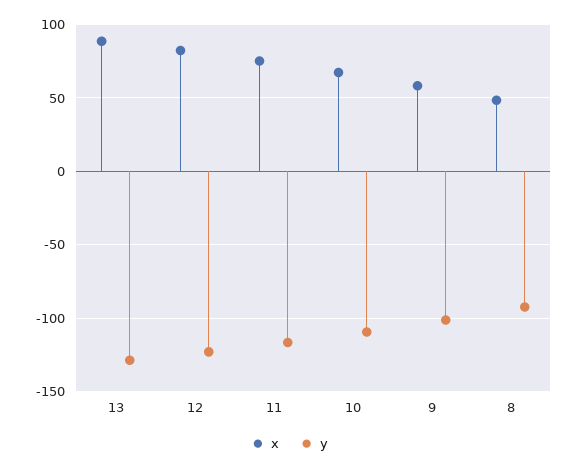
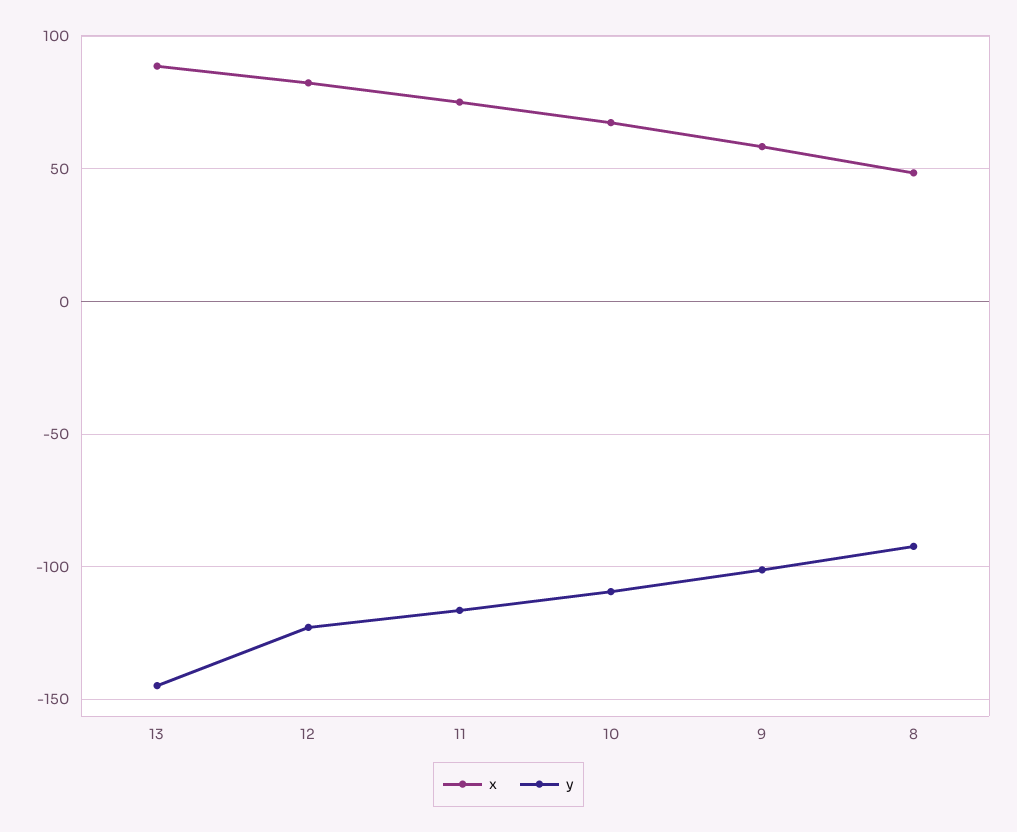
  {
    "x": {
      "13": 90,
      "12": 80,
      "11": 75,
      "10": 65,
      "9": 60,
      "8": 50
    },
    "y": {
-     "13": -130,
+     "13": -145,
      "12": -125,
      "11": -115,
      "10": -110,
      "9": -100,
      "8": -90
    }
  }

